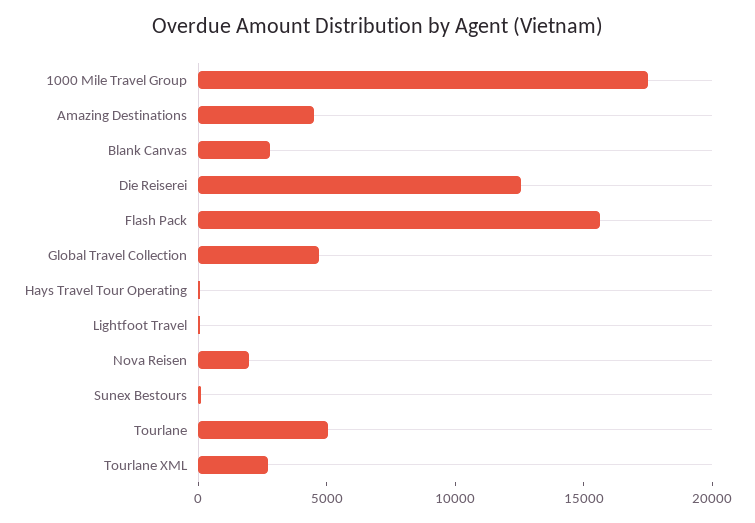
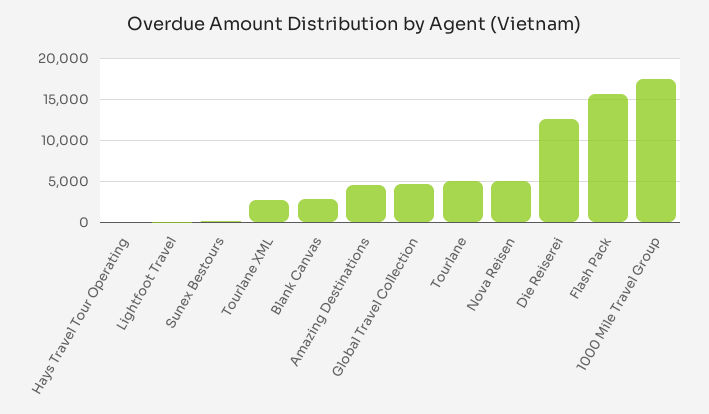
  {
    "1000 Mile Travel Group": 18000,
    "Amazing Destinations": 4000,
    "Blank Canvas": 3000,
    "Die Reiserei": 13000,
    "Flash Pack": 16000,
    "Global Travel Collection": 5000,
    "Hays Travel Tour Operating": 0,
    "Lightfoot Travel": 0,
-   "Nova Reisen": 2000,
+   "Nova Reisen": 5000,
    "Sunex Bestours": 0,
    "Tourlane": 5000,
    "Tourlane XML": 3000
  }

